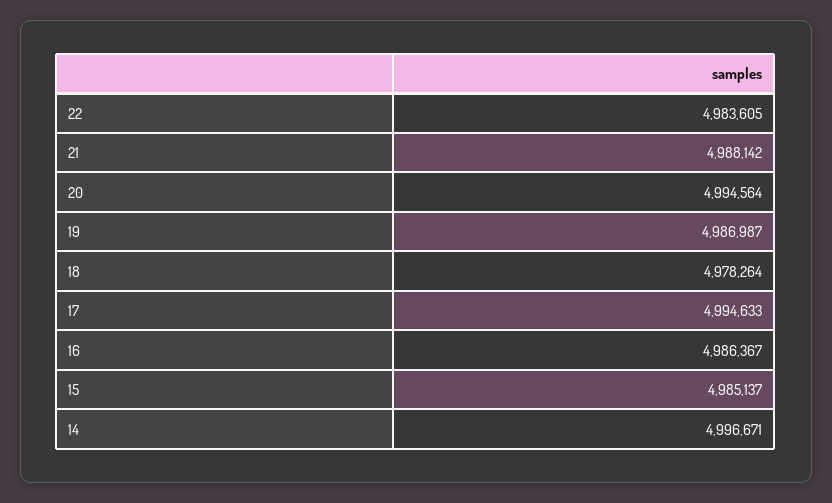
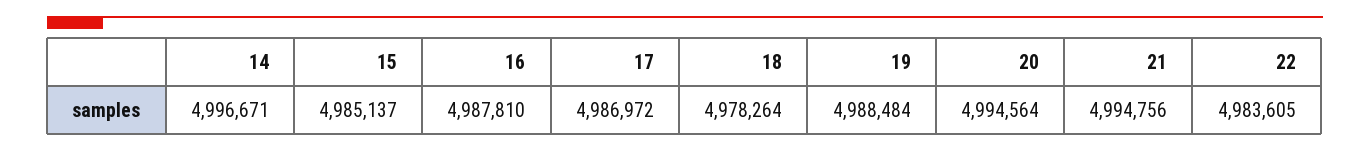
  {
    "22": 4983605,
-   "21": 4988142,
+   "21": 4994756,
    "20": 4994564,
-   "19": 4986987,
+   "19": 4988484,
    "18": 4978264,
-   "17": 4994633,
+   "17": 4986972,
-   "16": 4986367,
+   "16": 4987810,
    "15": 4985137,
    "14": 4996671
  }

